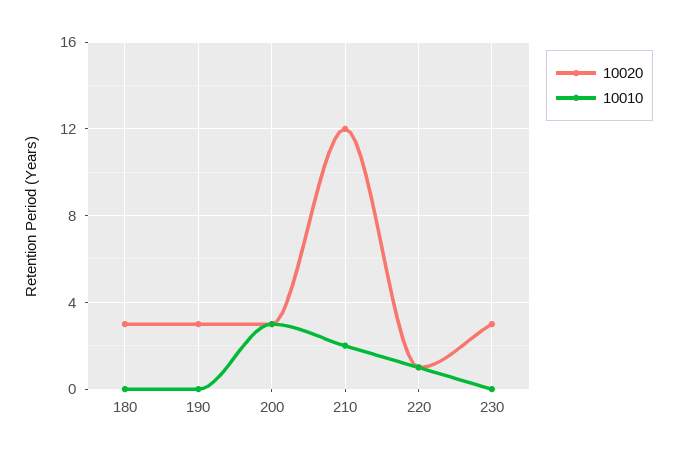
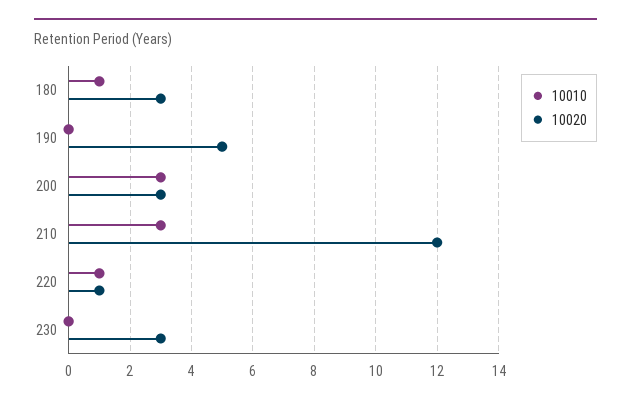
  {
    "10020": {
      "180": 3,
-     "190": 3,
+     "190": 5,
      "200": 3,
      "210": 12,
      "220": 1,
      "230": 3
    },
    "10010": {
-     "180": 0,
+     "180": 1,
      "190": 0,
      "200": 3,
-     "210": 2,
+     "210": 3,
      "220": 1,
      "230": 0
    }
  }

